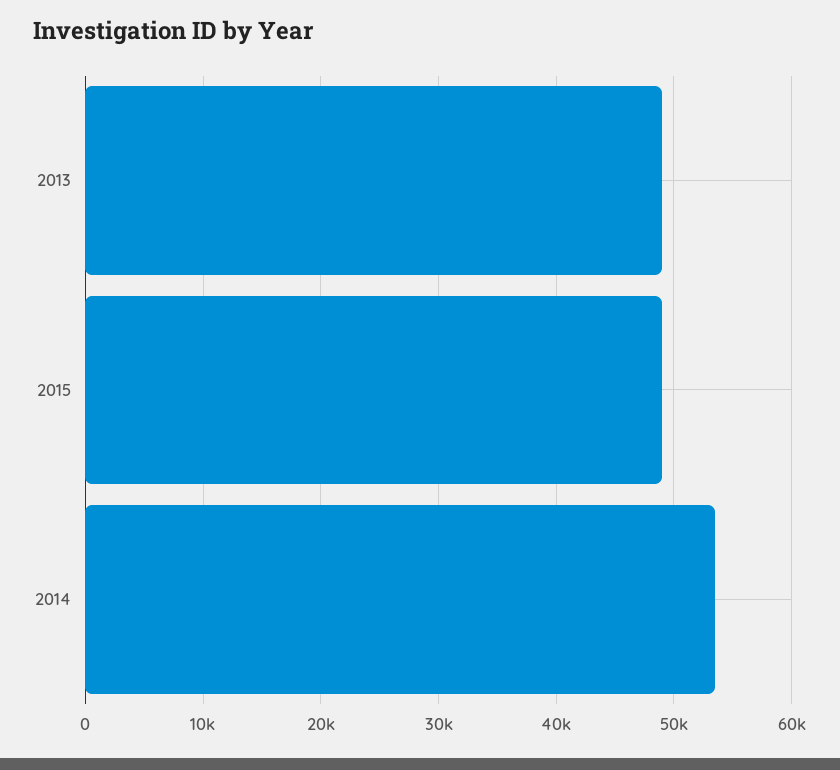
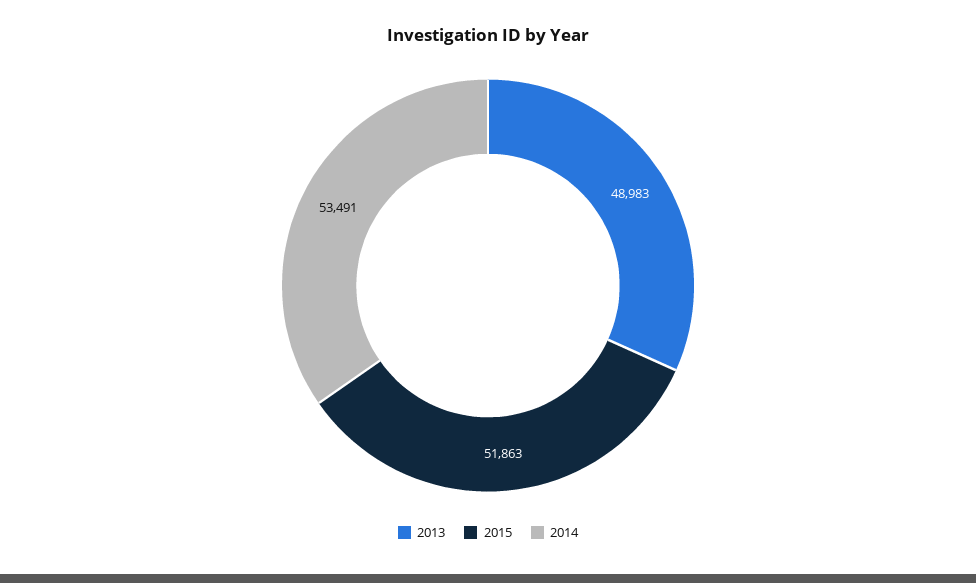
  {
    "2013": 48983,
-   "2015": 49000,
+   "2015": 51863,
    "2014": 53491
  }

